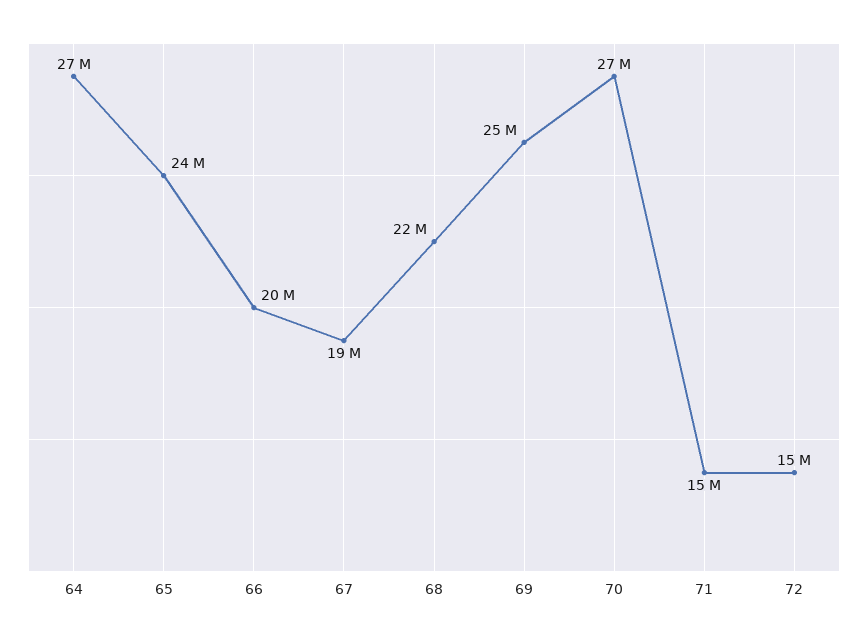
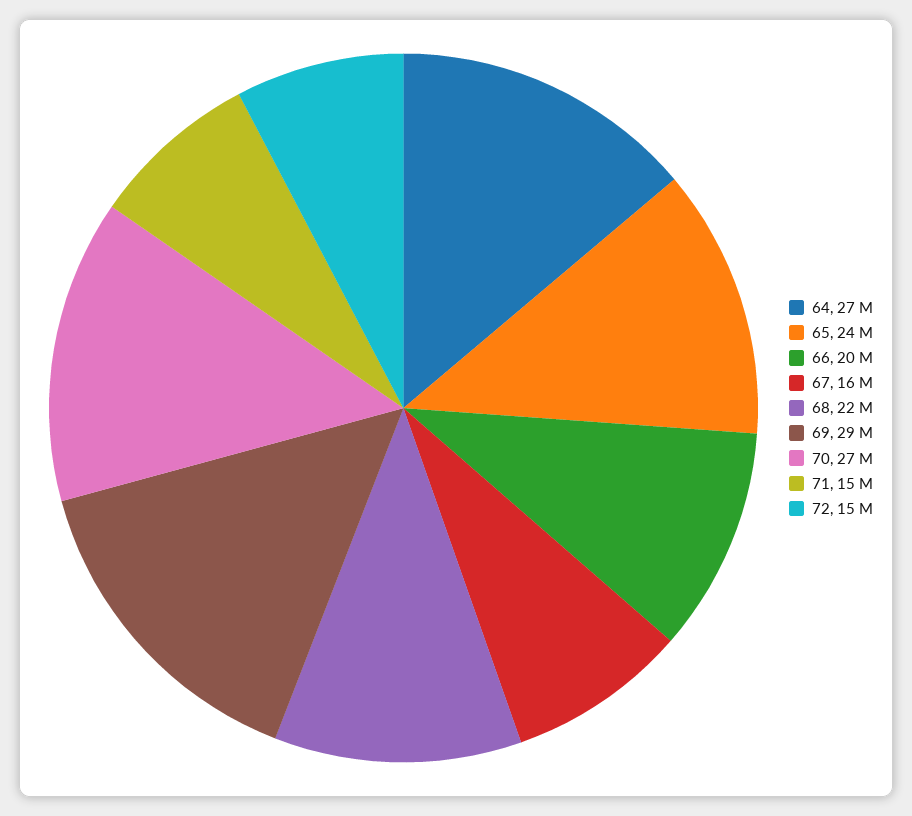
  {
    "64": 27000000,
    "65": 24000000,
    "66": 20000000,
-   "67": 19000000,
+   "67": 16000000,
    "68": 22000000,
-   "69": 25000000,
+   "69": 29000000,
    "70": 27000000,
    "71": 15000000,
    "72": 15000000
  }

